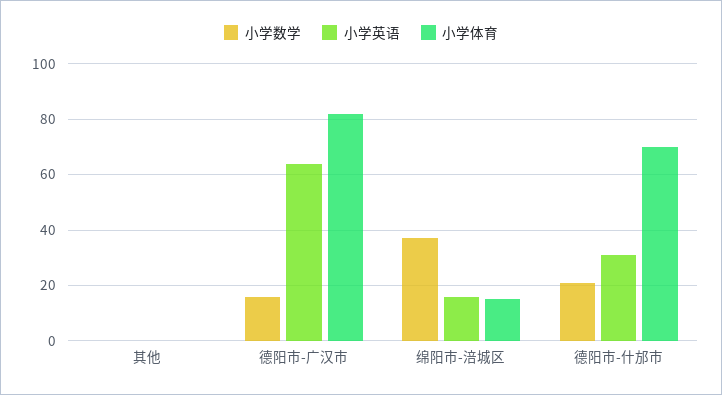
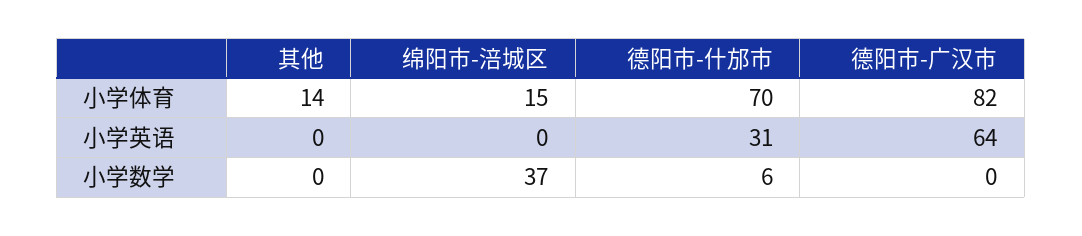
  {
    "小学数学": {
      "其他": 0,
-     "德阳市-广汉市": 15,
+     "德阳市-广汉市": 0,
      "绵阳市-涪城区": 37,
-     "德阳市-什邡市": 20
+     "德阳市-什邡市": 6
    },
    "小学英语": {
      "其他": 0,
      "德阳市-广汉市": 64,
-     "绵阳市-涪城区": 15,
+     "绵阳市-涪城区": 0,
      "德阳市-什邡市": 31
    },
    "小学体育": {
-     "其他": 0,
+     "其他": 14,
      "德阳市-广汉市": 82,
      "绵阳市-涪城区": 15,
      "德阳市-什邡市": 70
    }
  }

